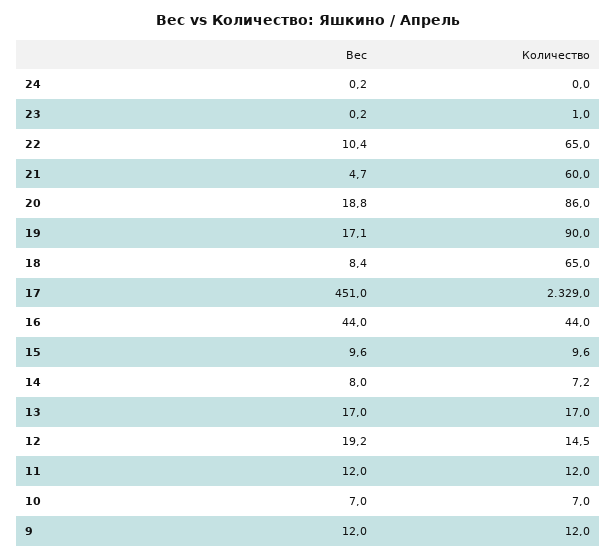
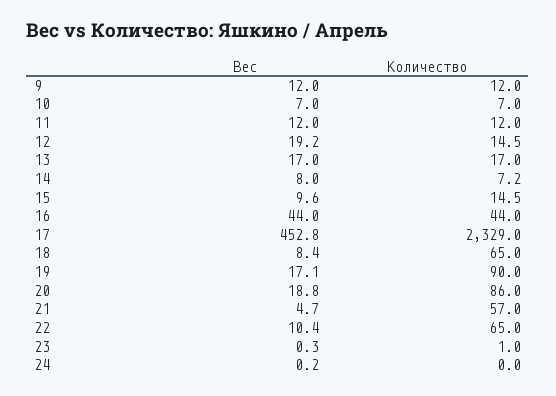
  {
    "Вес": {
      "24": 0.2,
-     "23": 0.2,
+     "23": 0.3,
      "22": 10.4,
      "21": 4.7,
      "20": 18.8,
      "19": 17.1,
      "18": 8.4,
-     "17": 451,
+     "17": 452.8,
      "16": 44,
      "15": 9.6,
      "14": 8,
      "13": 17,
      "12": 19.2,
      "11": 12,
      "10": 7,
      "9": 12
    },
    "Количество": {
      "24": 0,
      "23": 1,
      "22": 65,
-     "21": 60,
+     "21": 57,
      "20": 86,
      "19": 90,
      "18": 65,
      "17": 2329,
      "16": 44,
-     "15": 9.6,
+     "15": 14.5,
      "14": 7.2,
      "13": 17,
      "12": 14.5,
      "11": 12,
      "10": 7,
      "9": 12
    }
  }

